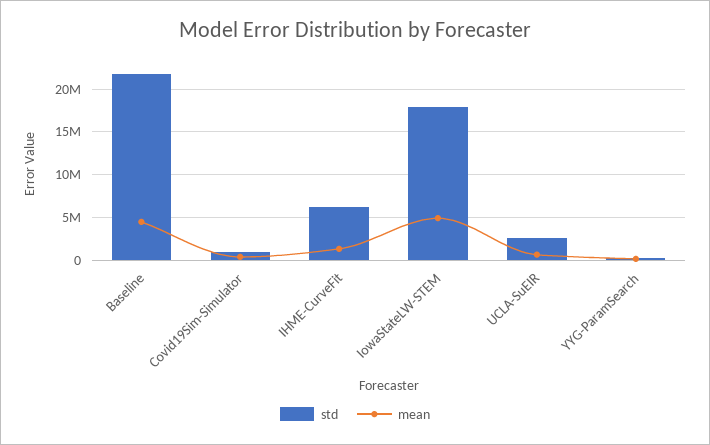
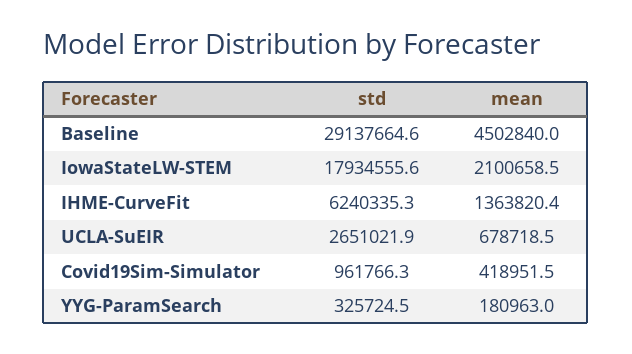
  {
    "std": {
-     "Baseline": 22000000,
+     "Baseline": 29137664.6,
      "Covid19Sim-Simulator": 961766.3,
      "IHME-CurveFit": 6240335.3,
      "IowaStateLW-STEM": 17934555.6,
      "UCLA-SuEIR": 2651021.9,
      "YYG-ParamSearch": 325724.5
    },
    "mean": {
      "Baseline": 4502840,
      "Covid19Sim-Simulator": 418951.5,
      "IHME-CurveFit": 1363820.4,
-     "IowaStateLW-STEM": 5000000,
+     "IowaStateLW-STEM": 2100658.5,
      "UCLA-SuEIR": 678718.5,
      "YYG-ParamSearch": 180963
    }
  }

